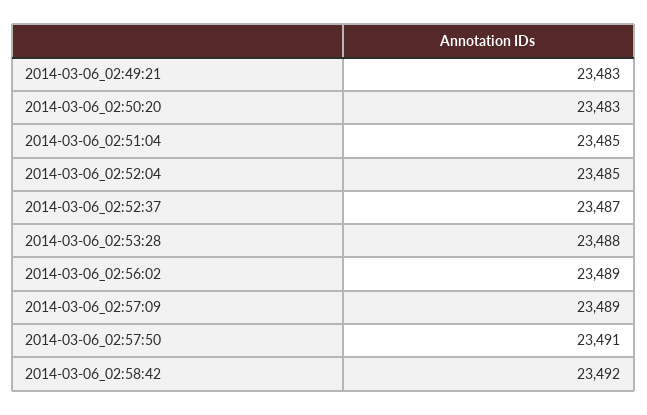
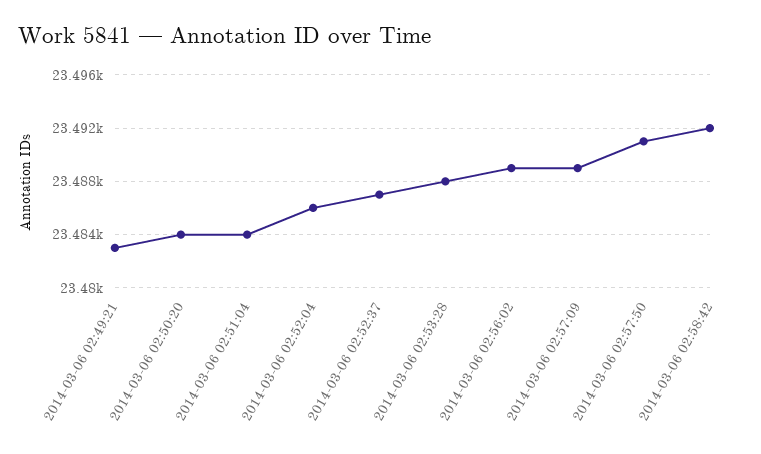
  {
    "2014-03-06_02:49:21": 23483,
-   "2014-03-06_02:50:20": 23483,
+   "2014-03-06_02:50:20": 23484,
-   "2014-03-06_02:51:04": 23485,
+   "2014-03-06_02:51:04": 23484,
-   "2014-03-06_02:52:04": 23485,
+   "2014-03-06_02:52:04": 23486,
    "2014-03-06_02:52:37": 23487,
    "2014-03-06_02:53:28": 23488,
    "2014-03-06_02:56:02": 23489,
    "2014-03-06_02:57:09": 23489,
    "2014-03-06_02:57:50": 23491,
    "2014-03-06_02:58:42": 23492
  }

